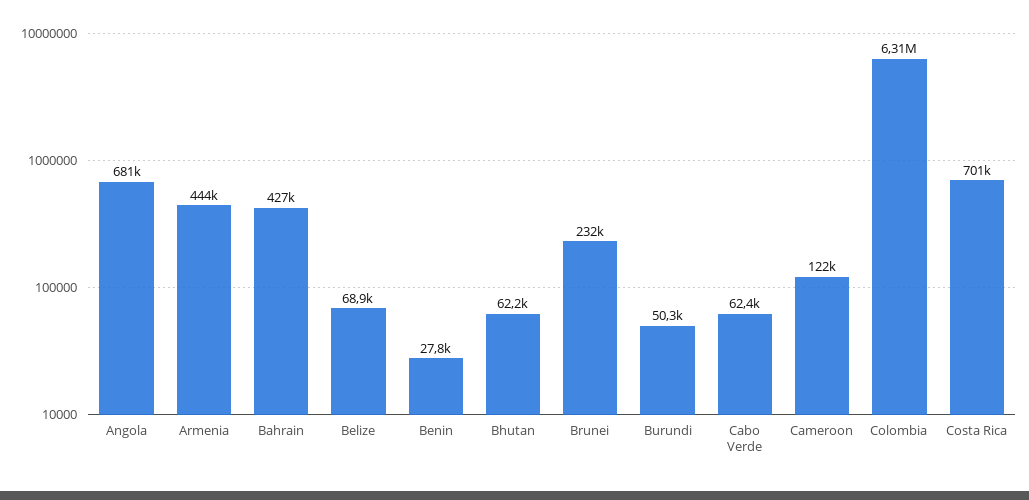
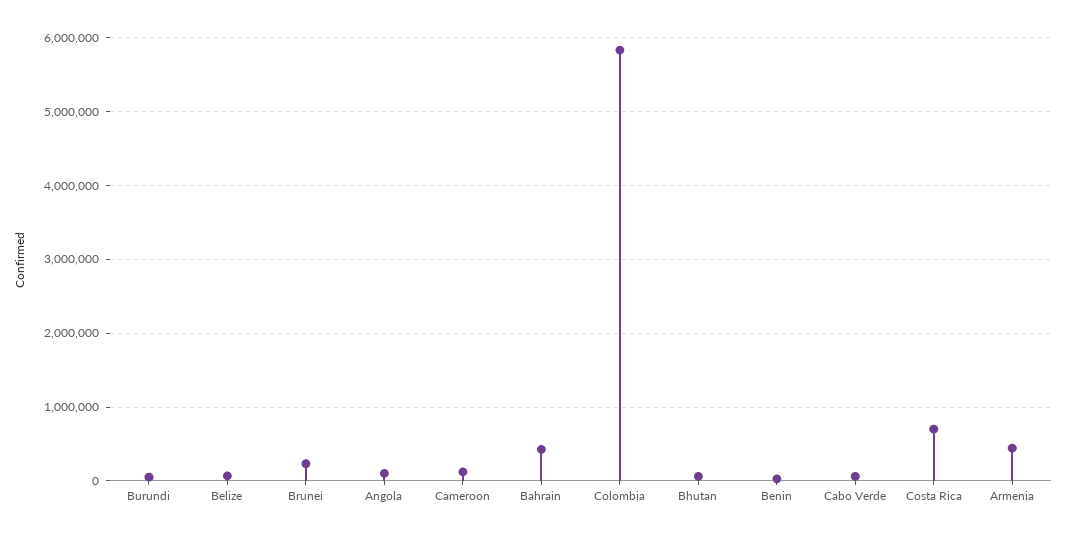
  {
-   "Angola": 681000,
+   "Angola": 100000,
    "Armenia": 444000,
    "Bahrain": 427000,
    "Belize": 68900,
    "Benin": 27800,
    "Bhutan": 62200,
    "Brunei": 232000,
    "Burundi": 50300,
    "Cabo Verde": 62400,
    "Cameroon": 122000,
-   "Colombia": 6310000,
+   "Colombia": 5800000,
    "Costa Rica": 701000
  }

